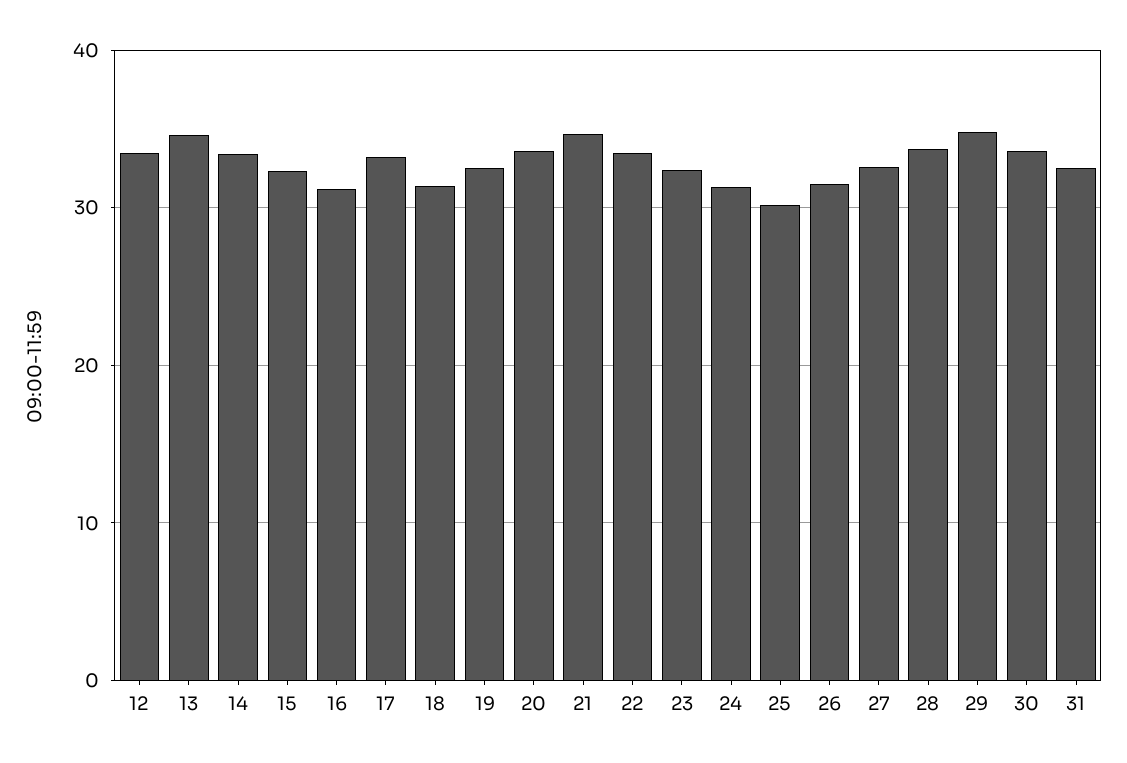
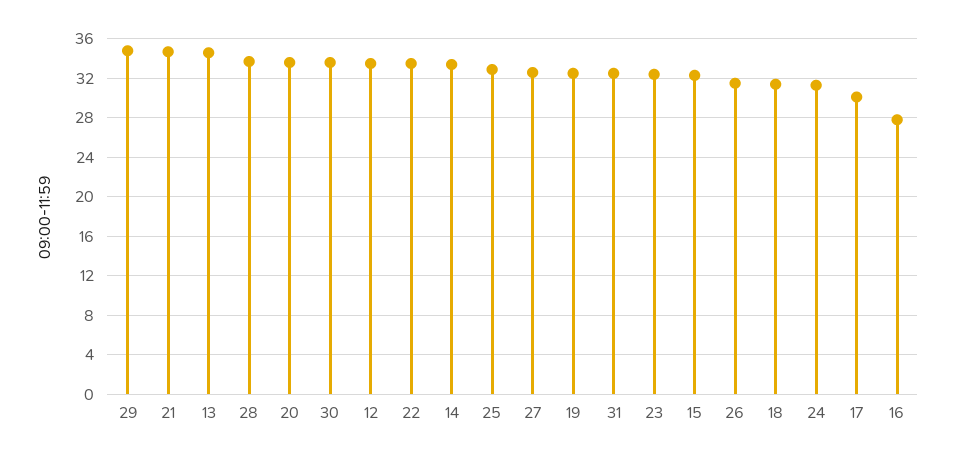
  {
    "12": 34,
    "13": 35,
    "14": 33,
    "15": 32,
-   "16": 31,
+   "16": 28,
-   "17": 33,
+   "17": 30,
    "18": 31,
    "19": 33,
    "20": 34,
    "21": 35,
    "22": 34,
    "23": 32,
    "24": 31,
-   "25": 30,
+   "25": 33,
    "26": 32,
    "27": 33,
    "28": 34,
    "29": 35,
    "30": 34,
    "31": 33
  }

